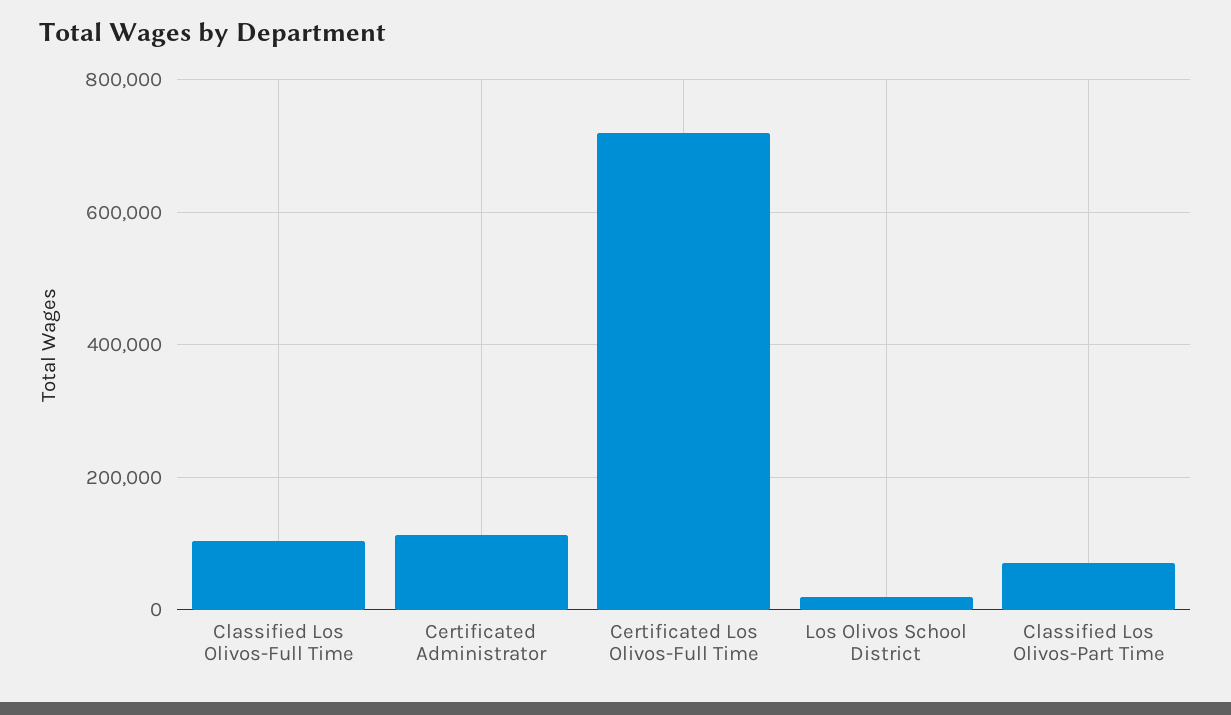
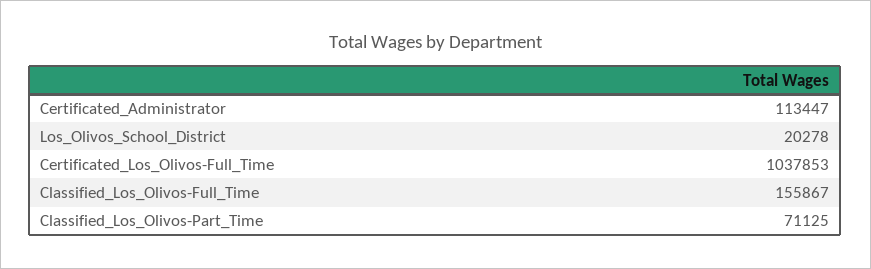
  {
-   "Classified Los Olivos-Full Time": 100000,
+   "Classified Los Olivos-Full Time": 155867,
    "Certificated Administrator": 113447,
-   "Certificated Los Olivos-Full Time": 720000,
+   "Certificated Los Olivos-Full Time": 1037853,
    "Los Olivos School District": 20278,
    "Classified Los Olivos-Part Time": 71125
  }

